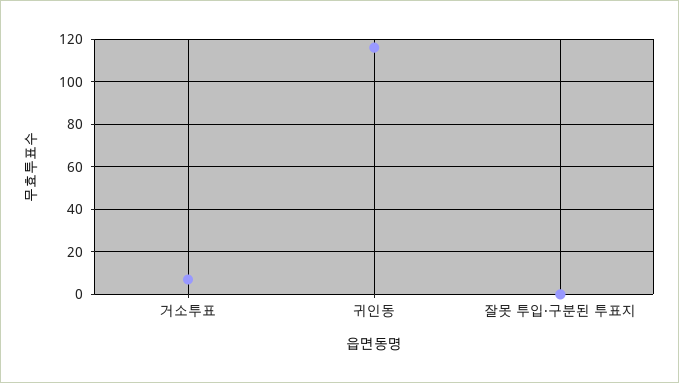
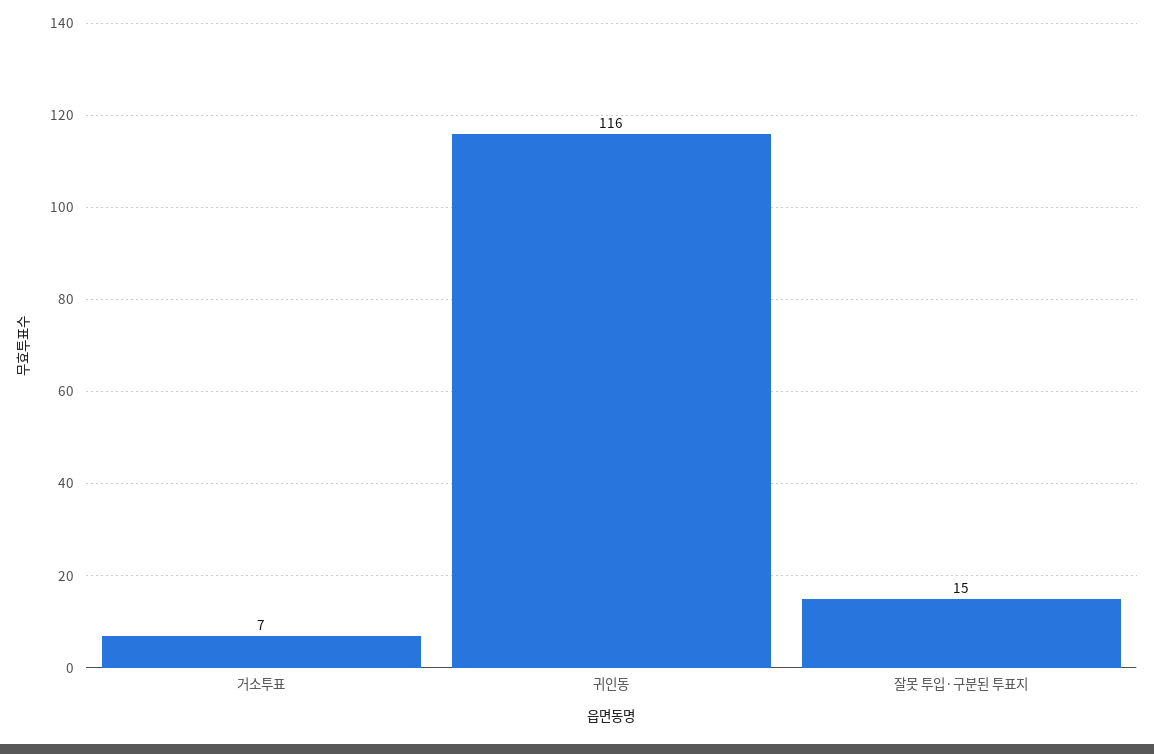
  {
    "거소투표": 7,
    "귀인동": 116,
-   "잘못 투입·구분된 투표지": 0
+   "잘못 투입·구분된 투표지": 15
  }

